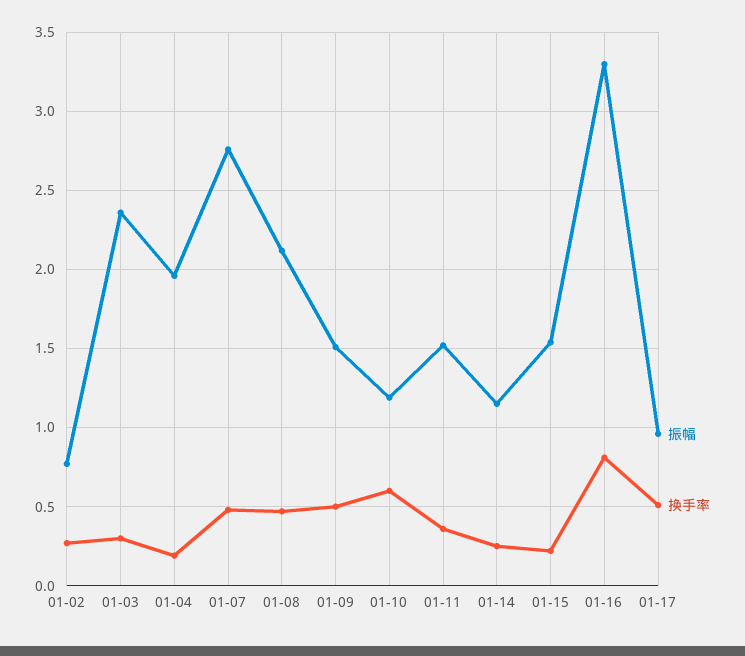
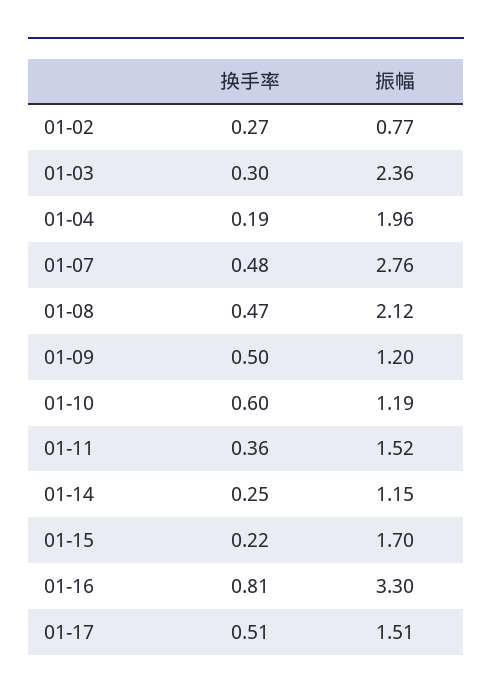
  {
    "振幅": {
      "01-02": 0.77,
      "01-03": 2.36,
      "01-04": 1.96,
      "01-07": 2.76,
      "01-08": 2.12,
-     "01-09": 1.5,
+     "01-09": 1.2,
      "01-10": 1.19,
      "01-11": 1.52,
      "01-14": 1.15,
-     "01-15": 1.55,
+     "01-15": 1.7,
      "01-16": 3.3,
-     "01-17": 0.95
+     "01-17": 1.51
    },
    "换手率": {
      "01-02": 0.27,
      "01-03": 0.3,
      "01-04": 0.19,
      "01-07": 0.48,
      "01-08": 0.47,
      "01-09": 0.5,
      "01-10": 0.6,
      "01-11": 0.36,
      "01-14": 0.25,
      "01-15": 0.22,
      "01-16": 0.81,
      "01-17": 0.51
    }
  }

